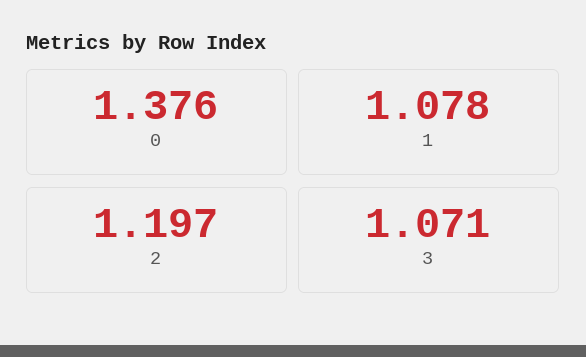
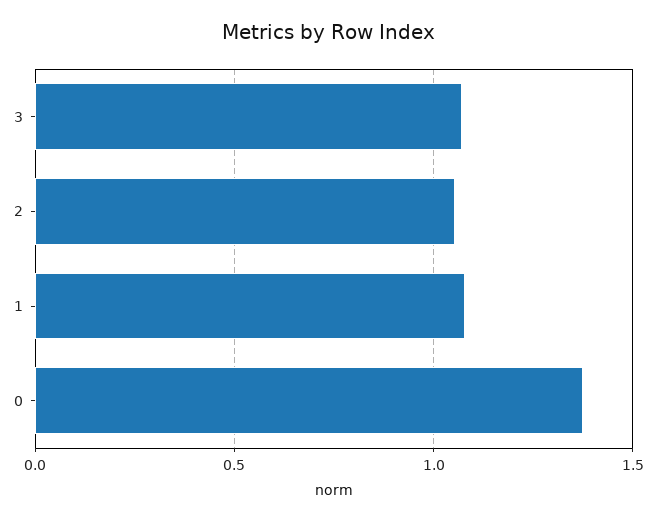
  {
    "0": 1.376,
    "1": 1.078,
-   "2": 1.197,
+   "2": 1.05,
    "3": 1.071
  }

